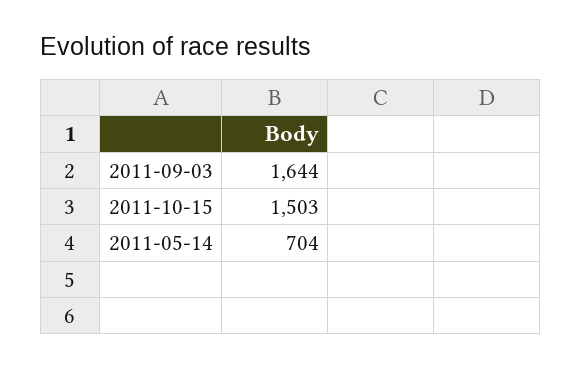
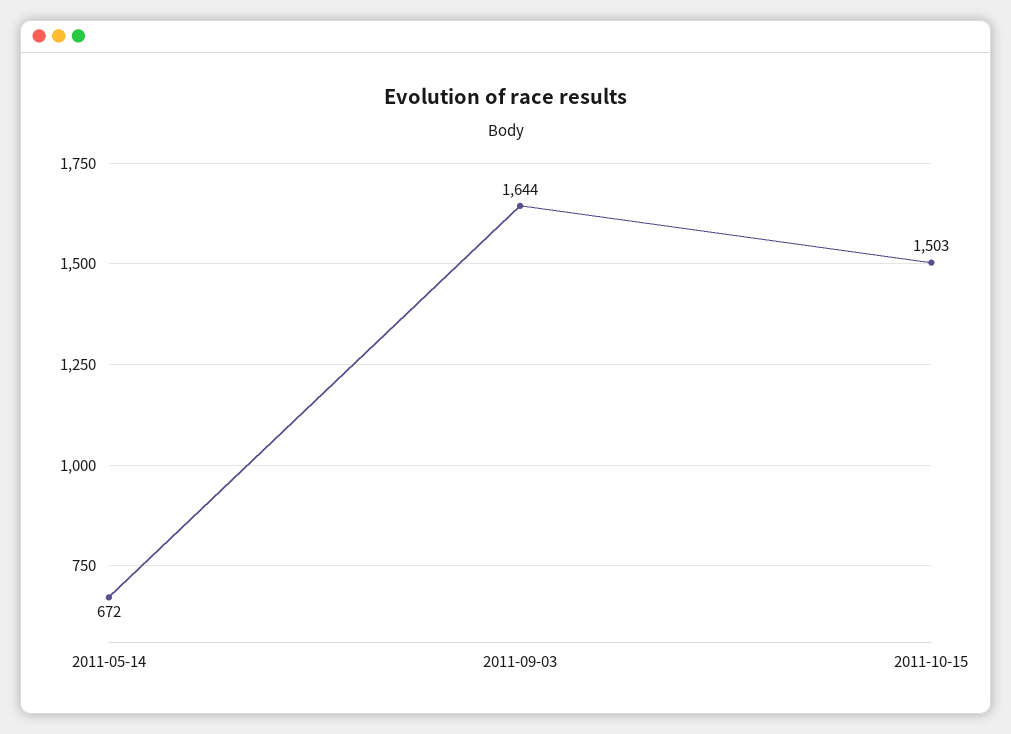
  {
    "2011-09-03": 1644,
    "2011-10-15": 1503,
-   "2011-05-14": 704
+   "2011-05-14": 672
  }

